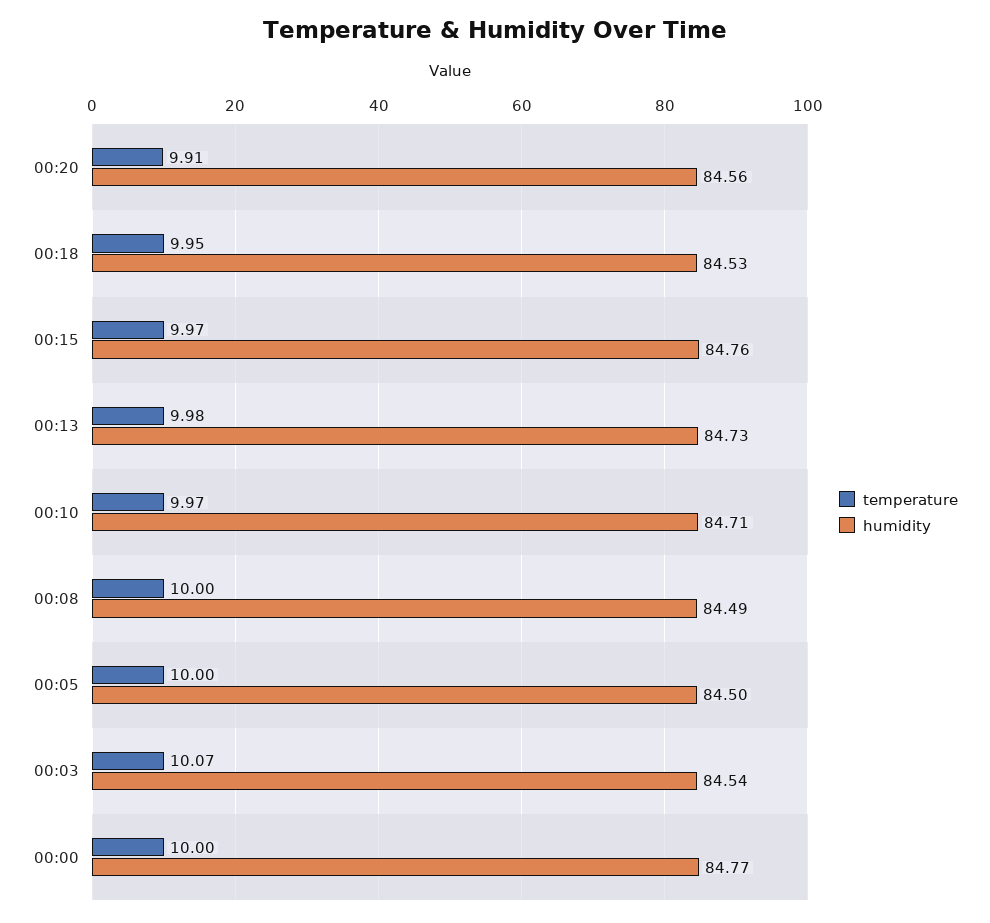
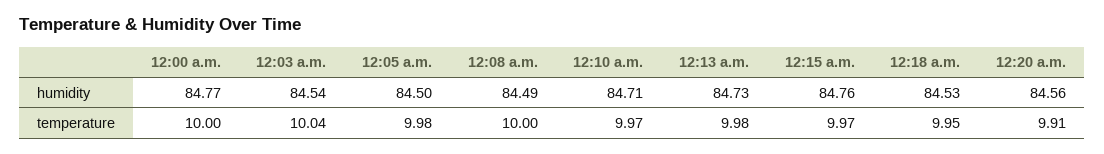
  {
    "temperature": {
      "00:20": 9.91,
      "00:18": 9.95,
      "00:15": 9.97,
      "00:13": 9.98,
      "00:10": 9.97,
      "00:08": 10,
-     "00:05": 10,
+     "00:05": 9.98,
-     "00:03": 10.07,
+     "00:03": 10.04,
      "00:00": 10
    },
    "humidity": {
      "00:20": 84.56,
      "00:18": 84.53,
      "00:15": 84.76,
      "00:13": 84.73,
      "00:10": 84.71,
      "00:08": 84.49,
      "00:05": 84.5,
      "00:03": 84.54,
      "00:00": 84.77
    }
  }

